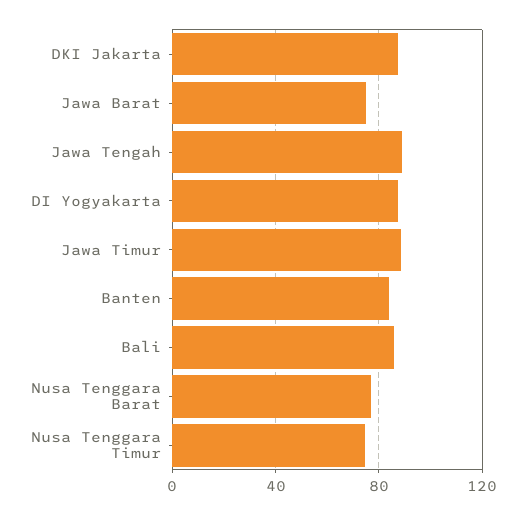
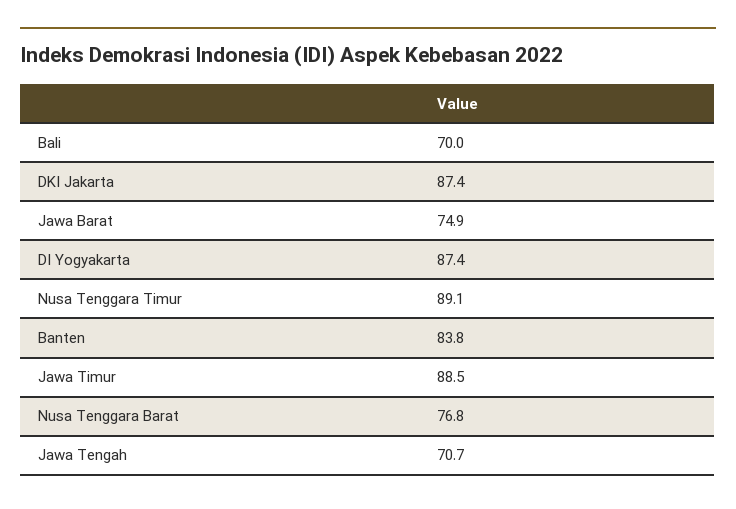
  {
    "DKI Jakarta": 87.4,
    "Jawa Barat": 74.9,
-   "Jawa Tengah": 90,
+   "Jawa Tengah": 70.7,
    "DI Yogyakarta": 87.4,
    "Jawa Timur": 88.5,
    "Banten": 83.8,
-   "Bali": 85,
+   "Bali": 70,
    "Nusa Tenggara Barat": 76.8,
-   "Nusa Tenggara Timur": 75
+   "Nusa Tenggara Timur": 89.1
  }

